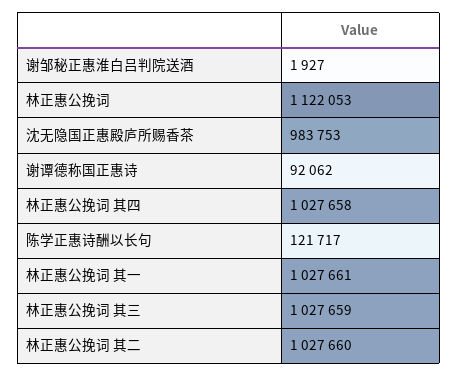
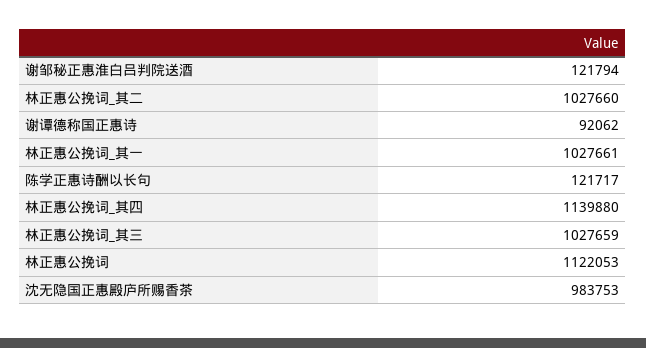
  {
-   "谢邹秘正惠淮白吕判院送酒": 1927,
+   "谢邹秘正惠淮白吕判院送酒": 121794,
    "林正惠公挽词": 1122053,
    "沈无隐国正惠殿庐所赐香茶": 983753,
    "谢谭德称国正惠诗": 92062,
-   "林正惠公挽词 其四": 1027658,
+   "林正惠公挽词 其四": 1139880,
    "陈学正惠诗酬以长句": 121717,
    "林正惠公挽词 其一": 1027661,
    "林正惠公挽词 其三": 1027659,
    "林正惠公挽词 其二": 1027660
  }

